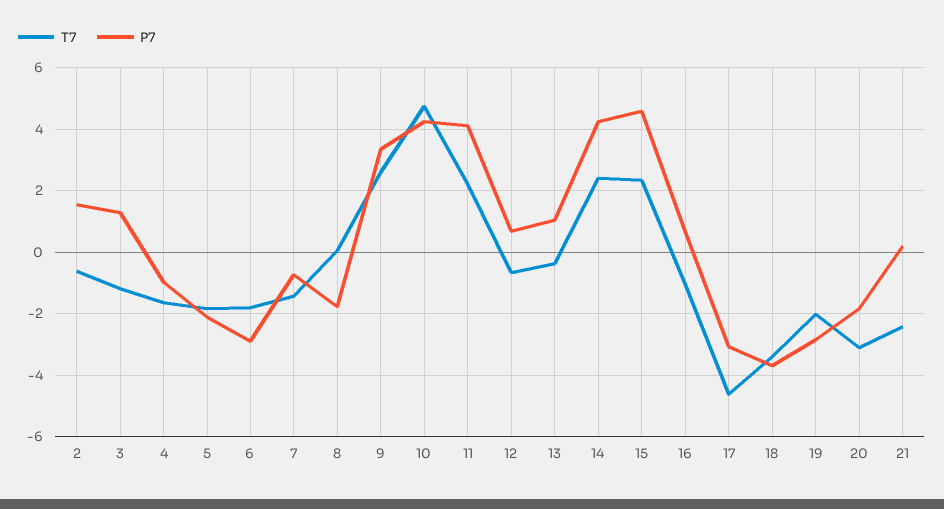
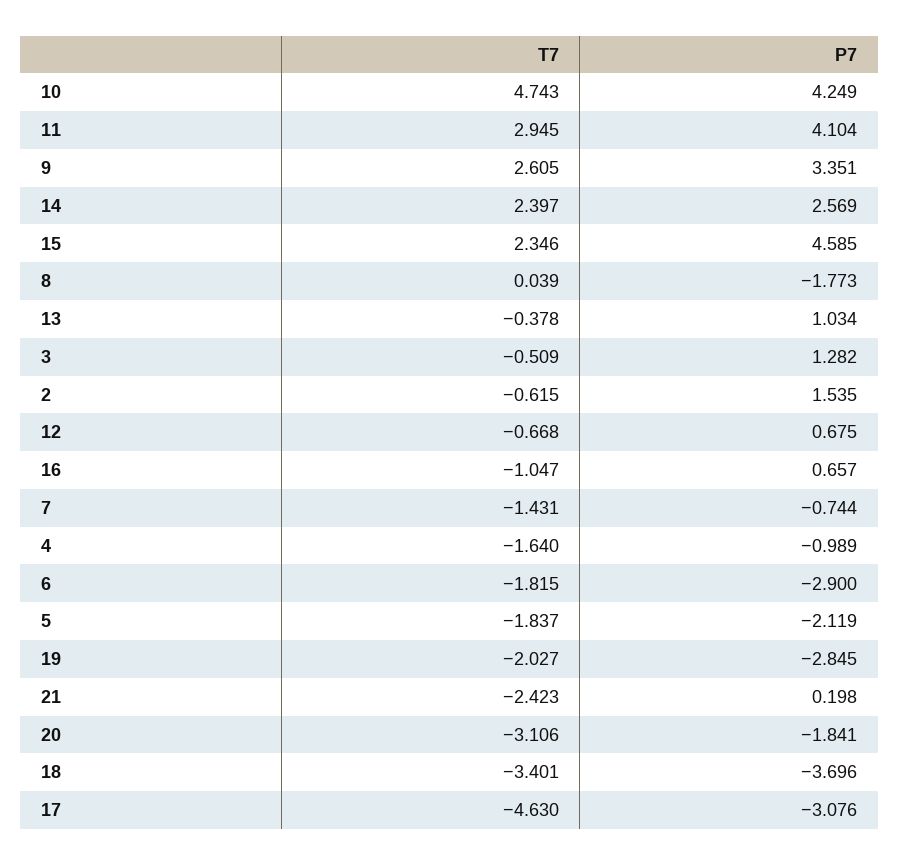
  {
    "T7": {
      "2": -0.615,
-     "3": -1.2,
+     "3": -0.509,
      "4": -1.64,
      "5": -1.837,
      "6": -1.815,
      "7": -1.431,
      "8": 0.039,
      "9": 2.605,
      "10": 4.743,
-     "11": 2.2,
+     "11": 2.945,
      "12": -0.668,
      "13": -0.378,
      "14": 2.397,
      "15": 2.346,
      "16": -1.047,
      "17": -4.63,
      "18": -3.401,
      "19": -2.027,
      "20": -3.106,
      "21": -2.423
    },
    "P7": {
      "2": 1.535,
      "3": 1.282,
      "4": -0.989,
      "5": -2.119,
      "6": -2.9,
      "7": -0.744,
      "8": -1.773,
      "9": 3.351,
      "10": 4.249,
      "11": 4.104,
      "12": 0.675,
      "13": 1.034,
-     "14": 4.2,
+     "14": 2.569,
      "15": 4.585,
      "16": 0.657,
      "17": -3.076,
      "18": -3.696,
      "19": -2.845,
      "20": -1.841,
      "21": 0.198
    }
  }

